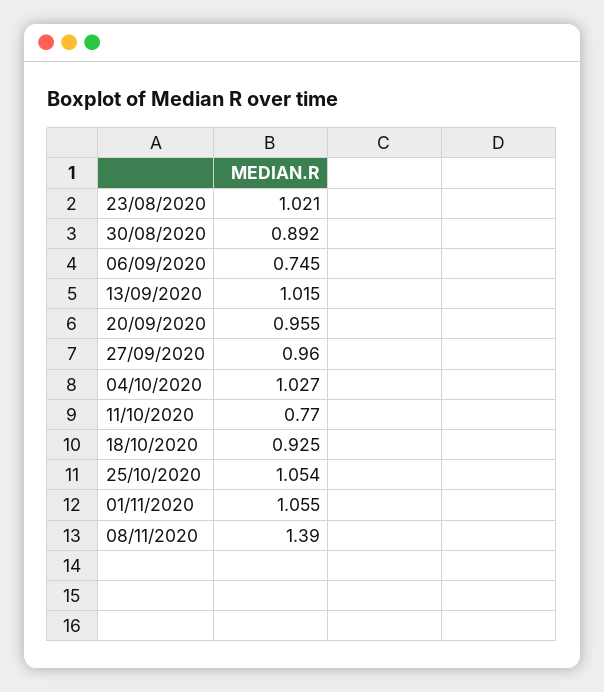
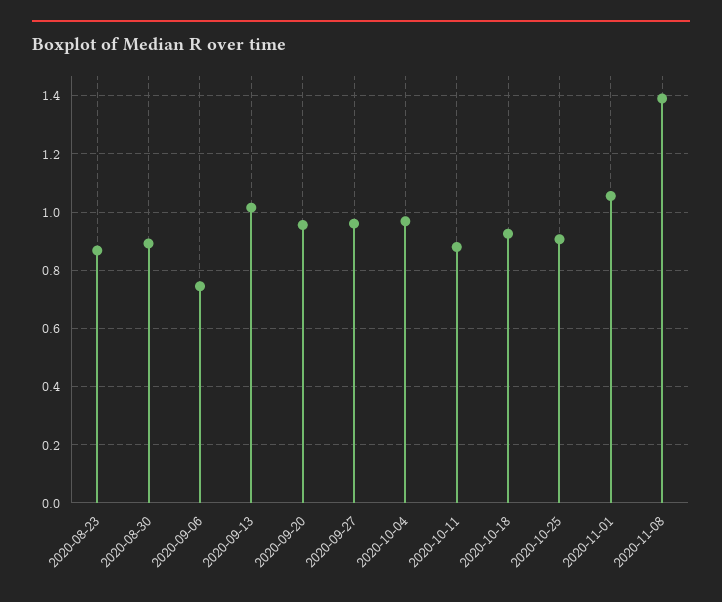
  {
-   "23/08/2020": 1.021,
+   "23/08/2020": 0.875,
    "30/08/2020": 0.892,
    "06/09/2020": 0.745,
    "13/09/2020": 1.015,
    "20/09/2020": 0.955,
    "27/09/2020": 0.96,
-   "04/10/2020": 1.027,
+   "04/10/2020": 0.975,
-   "11/10/2020": 0.77,
+   "11/10/2020": 0.875,
    "18/10/2020": 0.925,
-   "25/10/2020": 1.054,
+   "25/10/2020": 0.9,
    "01/11/2020": 1.055,
    "08/11/2020": 1.39
  }

